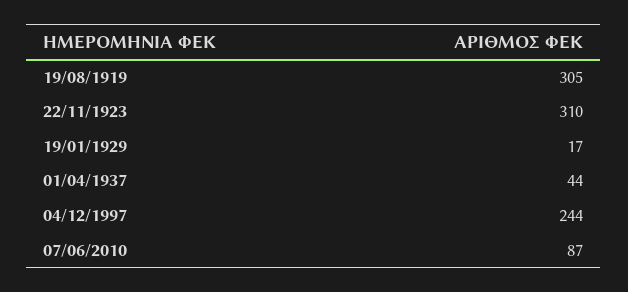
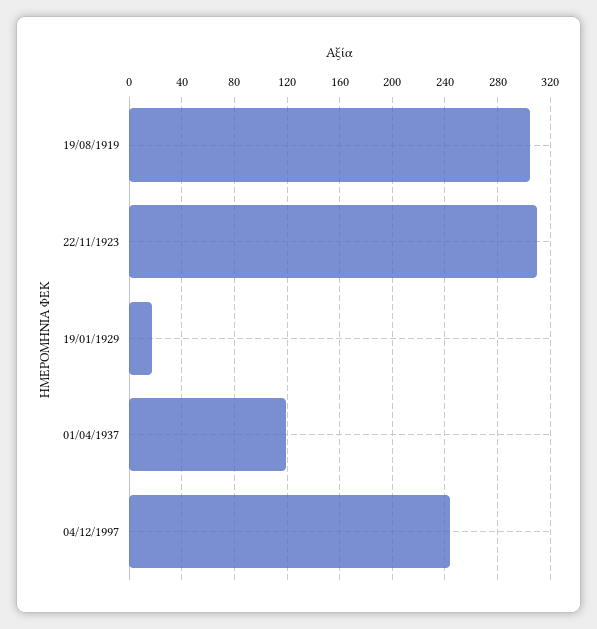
  {
    "19/08/1919": 305,
    "22/11/1923": 310,
    "19/01/1929": 17,
-   "01/04/1937": 44,
+   "01/04/1937": 120,
-   "04/12/1997": 244,
+   "04/12/1997": 244
-   "07/06/2010": 87
  }

